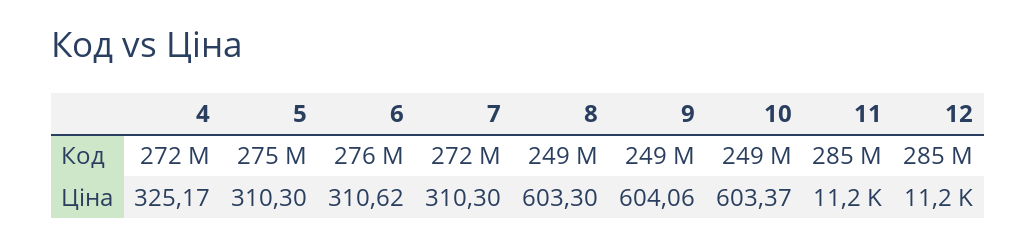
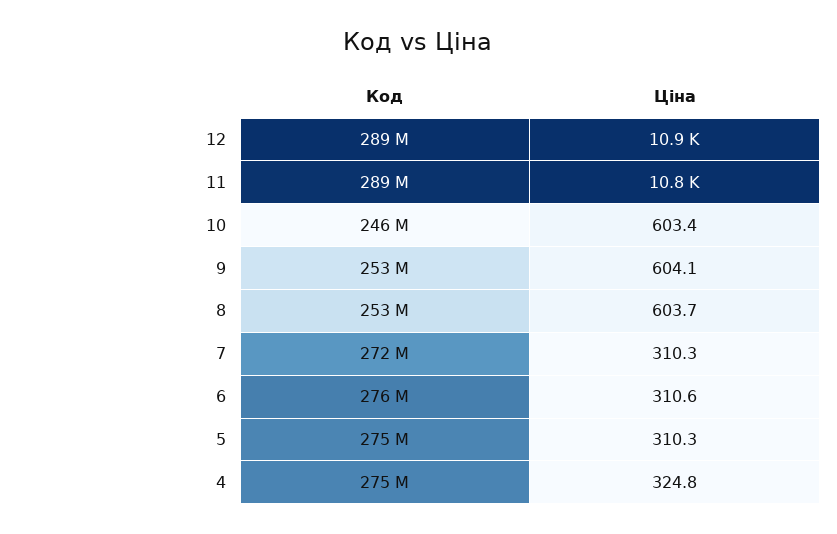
  {
    "4": {
-     "Код": 272000000,
+     "Код": 275000000,
-     "Ціна": 325.17
+     "Ціна": 324.8
    },
    "5": {
      "Код": 275000000,
      "Ціна": 310.3
    },
    "6": {
      "Код": 276000000,
      "Ціна": 310.62
    },
    "7": {
      "Код": 272000000,
      "Ціна": 310.3
    },
    "8": {
-     "Код": 249000000,
+     "Код": 253000000,
-     "Ціна": 603.3
+     "Ціна": 603.7
    },
    "9": {
-     "Код": 249000000,
+     "Код": 253000000,
      "Ціна": 604.06
    },
    "10": {
-     "Код": 249000000,
+     "Код": 246000000,
      "Ціна": 603.37
    },
    "11": {
-     "Код": 285000000,
+     "Код": 289000000,
-     "Ціна": 11200
+     "Ціна": 10800
    },
    "12": {
-     "Код": 285000000,
+     "Код": 289000000,
-     "Ціна": 11200
+     "Ціна": 10900
    }
  }

